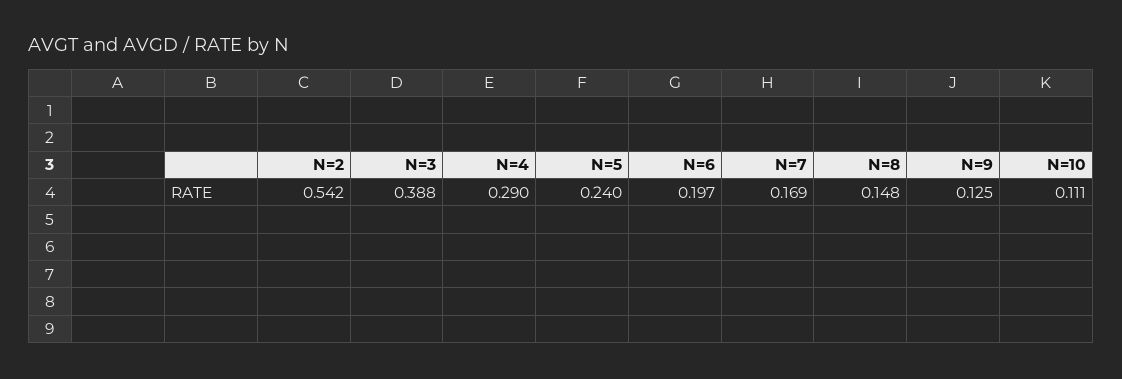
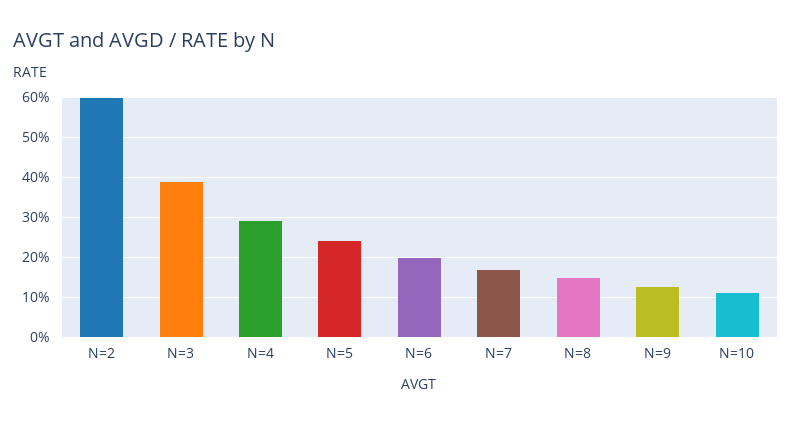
  {
-   "N=2": 0.542,
+   "N=2": 0.6,
    "N=3": 0.388,
    "N=4": 0.29,
    "N=5": 0.24,
    "N=6": 0.197,
    "N=7": 0.169,
    "N=8": 0.148,
    "N=9": 0.125,
    "N=10": 0.111
  }

